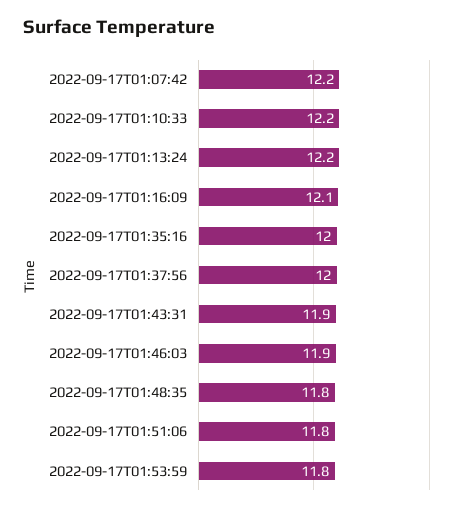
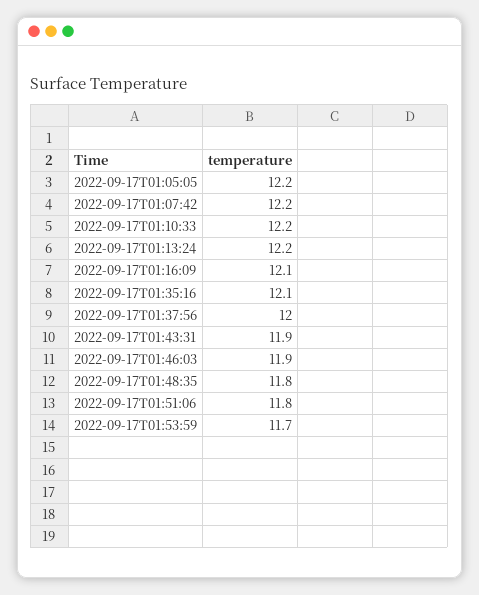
  {
    "2022-09-17T01:07:42": 12.2,
    "2022-09-17T01:10:33": 12.2,
    "2022-09-17T01:13:24": 12.2,
    "2022-09-17T01:16:09": 12.1,
-   "2022-09-17T01:35:16": 12,
+   "2022-09-17T01:35:16": 12.1,
    "2022-09-17T01:37:56": 12,
    "2022-09-17T01:43:31": 11.9,
    "2022-09-17T01:46:03": 11.9,
    "2022-09-17T01:48:35": 11.8,
    "2022-09-17T01:51:06": 11.8,
-   "2022-09-17T01:53:59": 11.8
+   "2022-09-17T01:53:59": 11.7,
+   "2022-09-17T01:05:05": 12.2
  }

